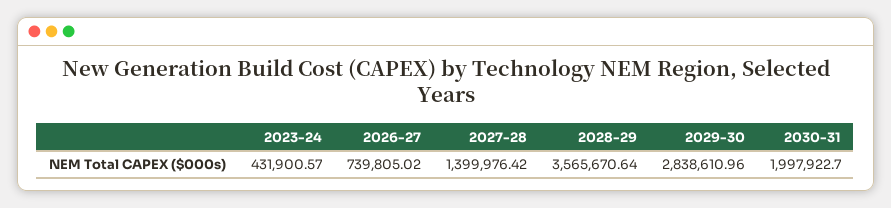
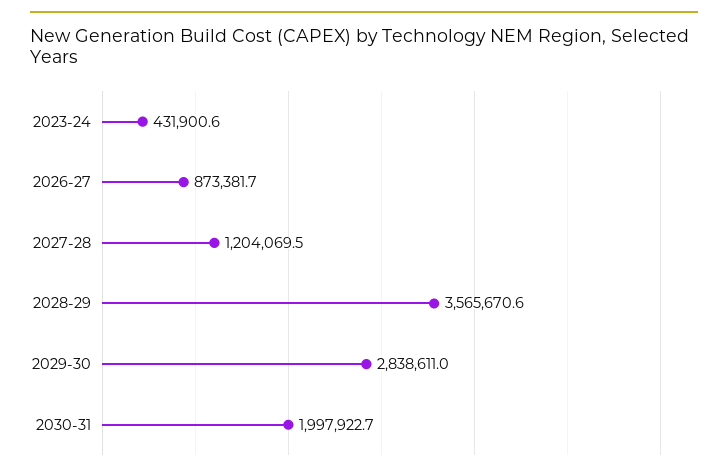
  {
    "2023-24": 431900.57,
-   "2026-27": 739805.02,
+   "2026-27": 873381.7,
-   "2027-28": 1399976.42,
+   "2027-28": 1204069.5,
    "2028-29": 3565670.64,
    "2029-30": 2838610.96,
    "2030-31": 1997922.7
  }

